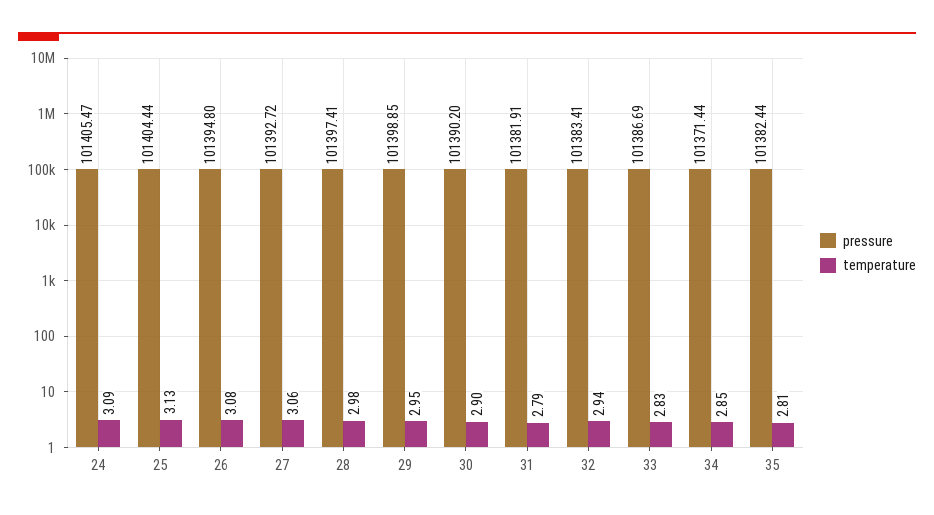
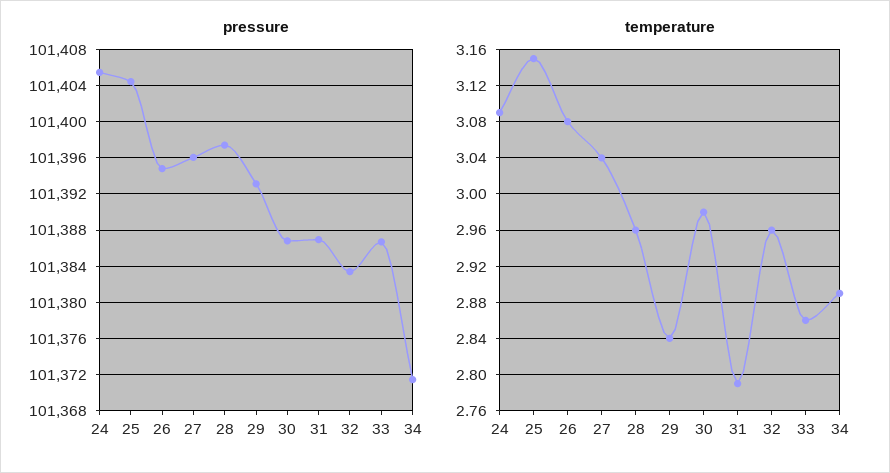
  {
    "pressure": {
      "24": 101405.47,
      "25": 101404.44,
      "26": 101394.8,
-     "27": 101392.72,
+     "27": 101396,
      "28": 101397.41,
-     "29": 101398.85,
+     "29": 101393,
-     "30": 101390.2,
+     "30": 101387,
-     "31": 101381.91,
+     "31": 101387,
      "32": 101383.41,
      "33": 101386.69,
-     "34": 101371.44,
+     "34": 101371.44
-     "35": 101382.44
    },
    "temperature": {
      "24": 3.09,
-     "25": 3.13,
+     "25": 3.15,
      "26": 3.08,
-     "27": 3.06,
+     "27": 3.04,
-     "28": 2.98,
+     "28": 2.96,
-     "29": 2.95,
+     "29": 2.84,
-     "30": 2.9,
+     "30": 2.98,
      "31": 2.79,
-     "32": 2.94,
+     "32": 2.96,
-     "33": 2.83,
+     "33": 2.86,
-     "34": 2.85,
+     "34": 2.89
-     "35": 2.81
    }
  }

